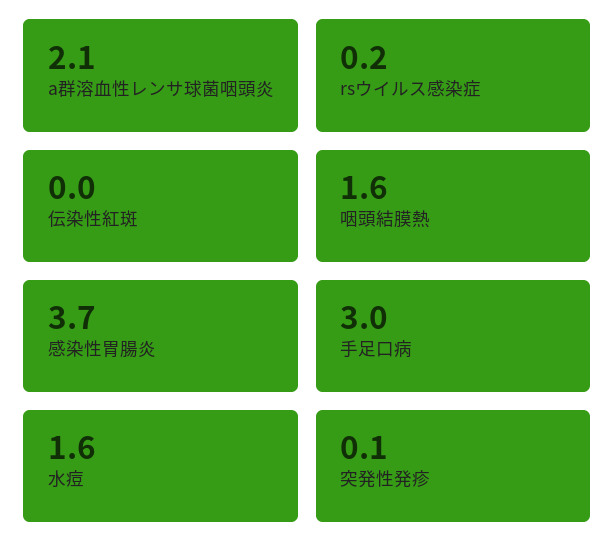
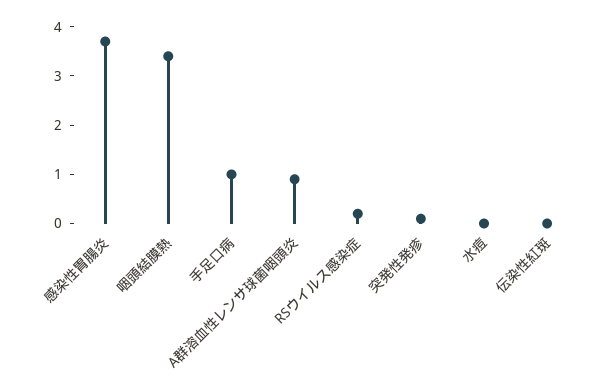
  {
-   "a群溶血性レンサ球菌咽頭炎": 2.1,
+   "a群溶血性レンサ球菌咽頭炎": 1,
    "rsウイルス感染症": 0.2,
    "伝染性紅斑": 0,
-   "咽頭結膜熱": 1.6,
+   "咽頭結膜熱": 3.5,
    "感染性胃腸炎": 3.7,
-   "手足口病": 3,
+   "手足口病": 1,
-   "水痘": 1.6,
+   "水痘": 0,
    "突発性発疹": 0.1
  }

